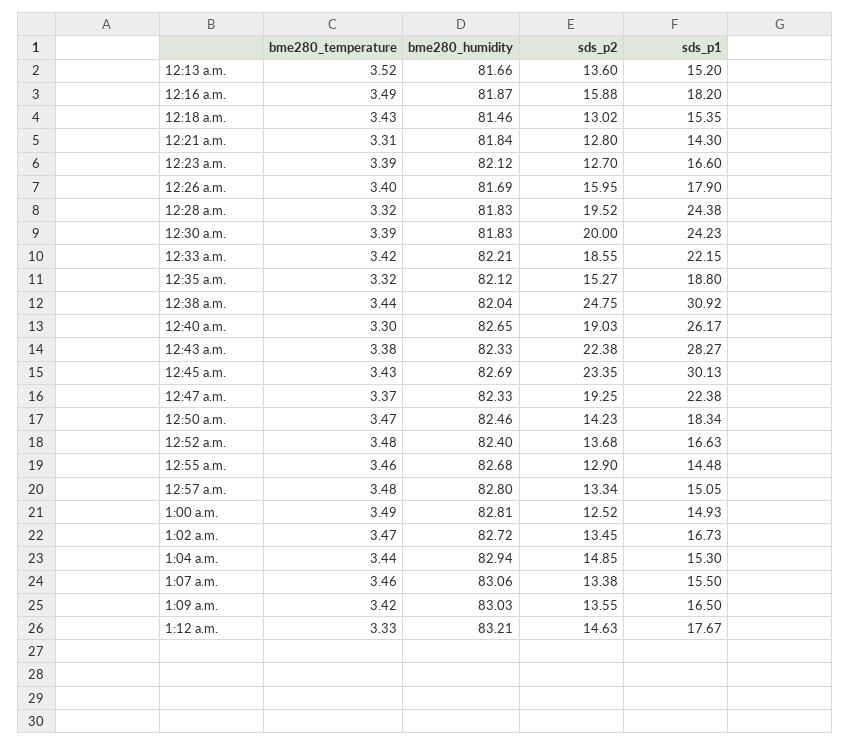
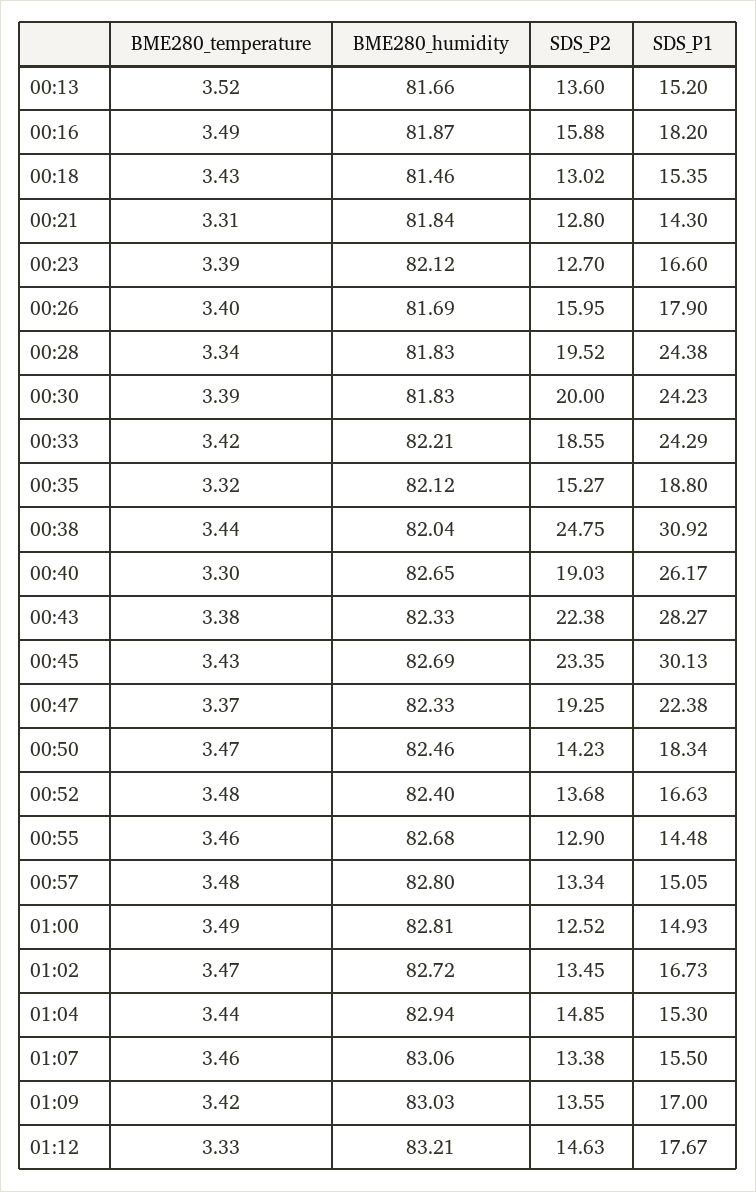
  {
    "bme280_temperature": {
      "12:13 a.m.": 3.52,
      "12:16 a.m.": 3.49,
      "12:18 a.m.": 3.43,
      "12:21 a.m.": 3.31,
      "12:23 a.m.": 3.39,
      "12:26 a.m.": 3.4,
-     "12:28 a.m.": 3.32,
+     "12:28 a.m.": 3.34,
      "12:30 a.m.": 3.39,
      "12:33 a.m.": 3.42,
      "12:35 a.m.": 3.32,
      "12:38 a.m.": 3.44,
      "12:40 a.m.": 3.3,
      "12:43 a.m.": 3.38,
      "12:45 a.m.": 3.43,
      "12:47 a.m.": 3.37,
      "12:50 a.m.": 3.47,
      "12:52 a.m.": 3.48,
      "12:55 a.m.": 3.46,
      "12:57 a.m.": 3.48,
      "1:00 a.m.": 3.49,
      "1:02 a.m.": 3.47,
      "1:04 a.m.": 3.44,
      "1:07 a.m.": 3.46,
      "1:09 a.m.": 3.42,
      "1:12 a.m.": 3.33
    },
    "bme280_humidity": {
      "12:13 a.m.": 81.66,
      "12:16 a.m.": 81.87,
      "12:18 a.m.": 81.46,
      "12:21 a.m.": 81.84,
      "12:23 a.m.": 82.12,
      "12:26 a.m.": 81.69,
      "12:28 a.m.": 81.83,
      "12:30 a.m.": 81.83,
      "12:33 a.m.": 82.21,
      "12:35 a.m.": 82.12,
      "12:38 a.m.": 82.04,
      "12:40 a.m.": 82.65,
      "12:43 a.m.": 82.33,
      "12:45 a.m.": 82.69,
      "12:47 a.m.": 82.33,
      "12:50 a.m.": 82.46,
      "12:52 a.m.": 82.4,
      "12:55 a.m.": 82.68,
      "12:57 a.m.": 82.8,
      "1:00 a.m.": 82.81,
      "1:02 a.m.": 82.72,
      "1:04 a.m.": 82.94,
      "1:07 a.m.": 83.06,
      "1:09 a.m.": 83.03,
      "1:12 a.m.": 83.21
    },
    "sds_p2": {
      "12:13 a.m.": 13.6,
      "12:16 a.m.": 15.88,
      "12:18 a.m.": 13.02,
      "12:21 a.m.": 12.8,
      "12:23 a.m.": 12.7,
      "12:26 a.m.": 15.95,
      "12:28 a.m.": 19.52,
      "12:30 a.m.": 20,
      "12:33 a.m.": 18.55,
      "12:35 a.m.": 15.27,
      "12:38 a.m.": 24.75,
      "12:40 a.m.": 19.03,
      "12:43 a.m.": 22.38,
      "12:45 a.m.": 23.35,
      "12:47 a.m.": 19.25,
      "12:50 a.m.": 14.23,
      "12:52 a.m.": 13.68,
      "12:55 a.m.": 12.9,
      "12:57 a.m.": 13.34,
      "1:00 a.m.": 12.52,
      "1:02 a.m.": 13.45,
      "1:04 a.m.": 14.85,
      "1:07 a.m.": 13.38,
      "1:09 a.m.": 13.55,
      "1:12 a.m.": 14.63
    },
    "sds_p1": {
      "12:13 a.m.": 15.2,
      "12:16 a.m.": 18.2,
      "12:18 a.m.": 15.35,
      "12:21 a.m.": 14.3,
      "12:23 a.m.": 16.6,
      "12:26 a.m.": 17.9,
      "12:28 a.m.": 24.38,
      "12:30 a.m.": 24.23,
-     "12:33 a.m.": 22.15,
+     "12:33 a.m.": 24.29,
      "12:35 a.m.": 18.8,
      "12:38 a.m.": 30.92,
      "12:40 a.m.": 26.17,
      "12:43 a.m.": 28.27,
      "12:45 a.m.": 30.13,
      "12:47 a.m.": 22.38,
      "12:50 a.m.": 18.34,
      "12:52 a.m.": 16.63,
      "12:55 a.m.": 14.48,
      "12:57 a.m.": 15.05,
      "1:00 a.m.": 14.93,
      "1:02 a.m.": 16.73,
      "1:04 a.m.": 15.3,
      "1:07 a.m.": 15.5,
-     "1:09 a.m.": 16.5,
+     "1:09 a.m.": 17,
      "1:12 a.m.": 17.67
    }
  }

